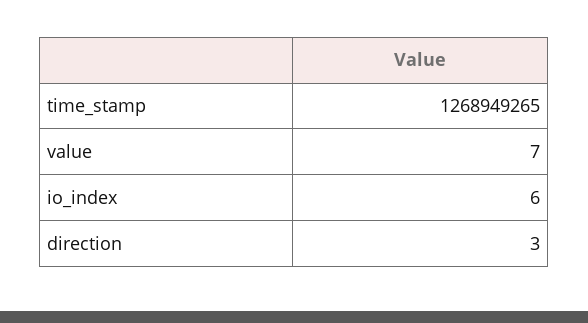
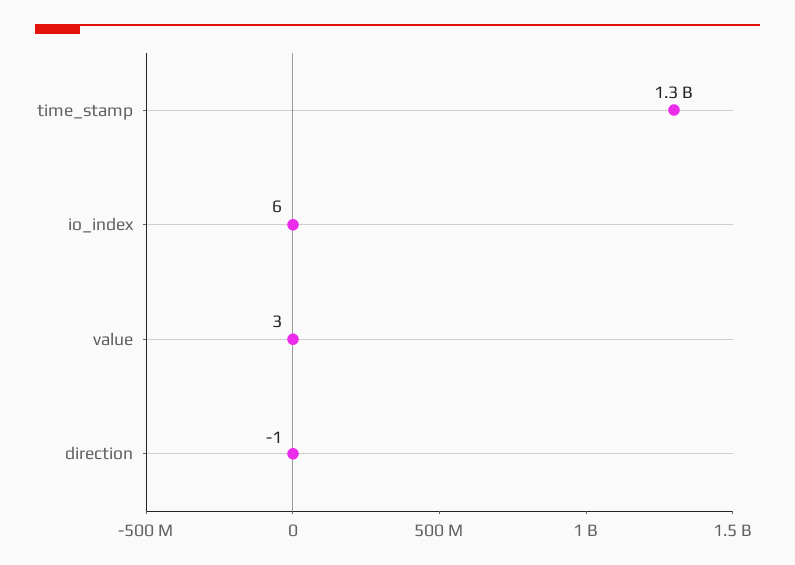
  {
    "time_stamp": 1268949265,
-   "value": 7,
+   "value": 3,
    "io_index": 6,
-   "direction": 3
+   "direction": -1
  }

